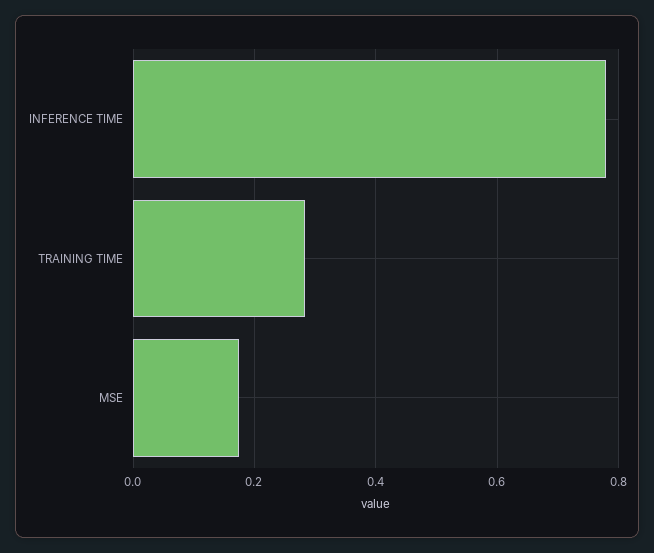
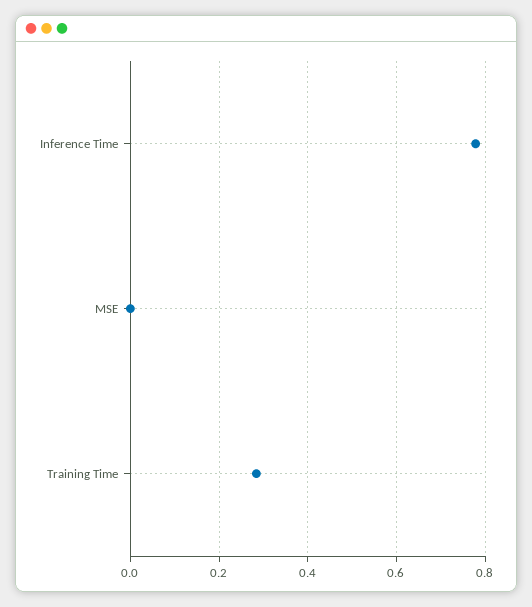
  {
    "INFERENCE TIME": 0.78,
    "TRAINING TIME": 0.28,
-   "MSE": 0.18
+   "MSE": 0
  }

